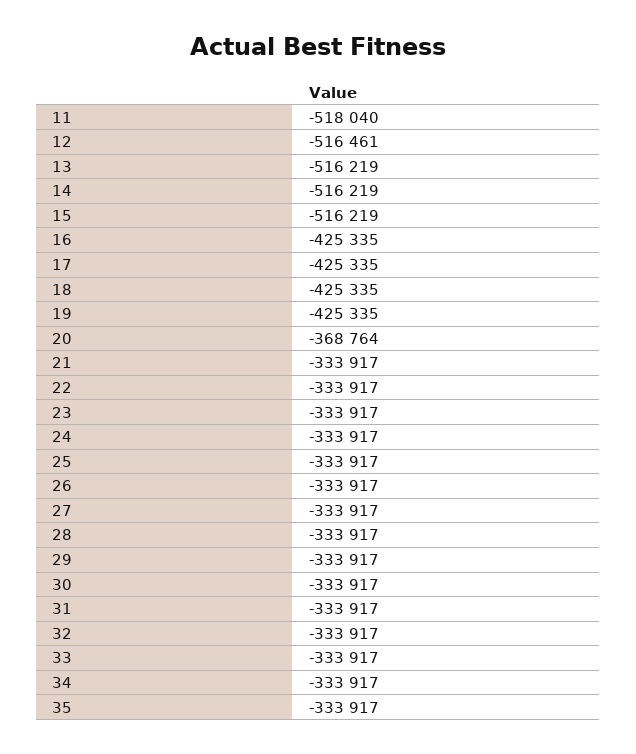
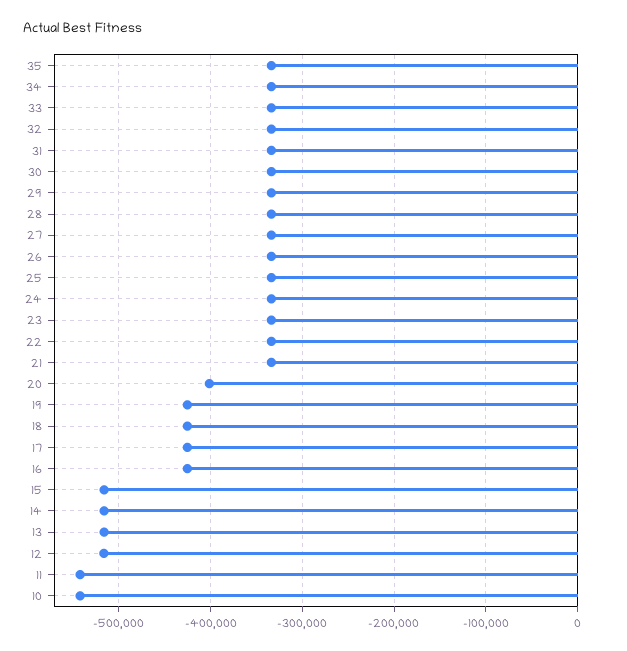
  {
-   "11": -518040,
+   "11": -540000,
    "12": -516461,
    "13": -516219,
    "14": -516219,
    "15": -516219,
    "16": -425335,
    "17": -425335,
    "18": -425335,
    "19": -425335,
-   "20": -368764,
+   "20": -400000,
    "21": -333917,
    "22": -333917,
    "23": -333917,
    "24": -333917,
    "25": -333917,
    "26": -333917,
    "27": -333917,
    "28": -333917,
    "29": -333917,
    "30": -333917,
    "31": -333917,
    "32": -333917,
    "33": -333917,
    "34": -333917,
-   "35": -333917
+   "35": -333917,
+   "10": -540000
  }

